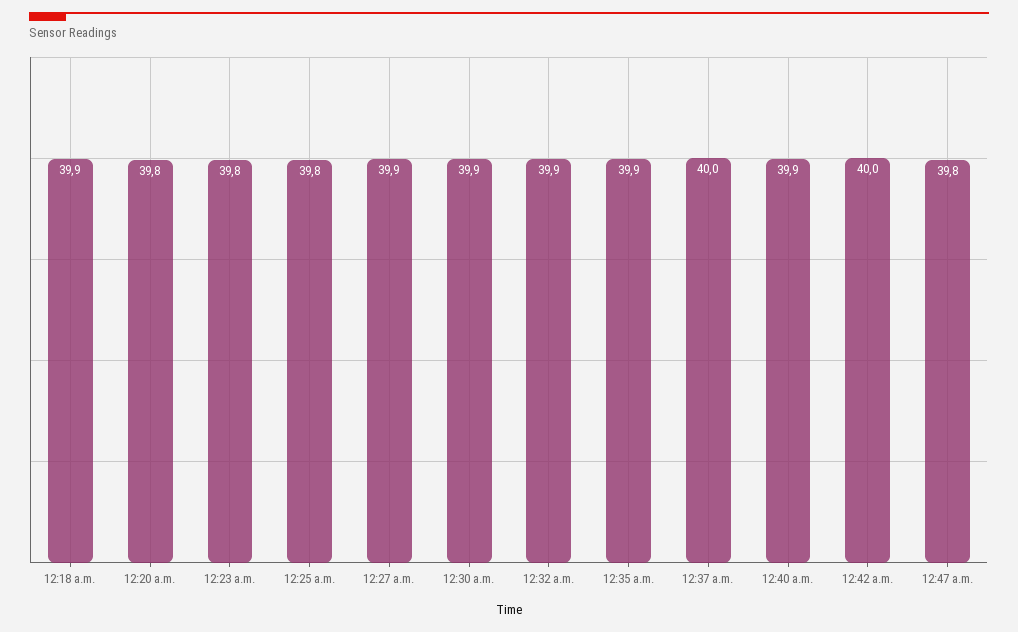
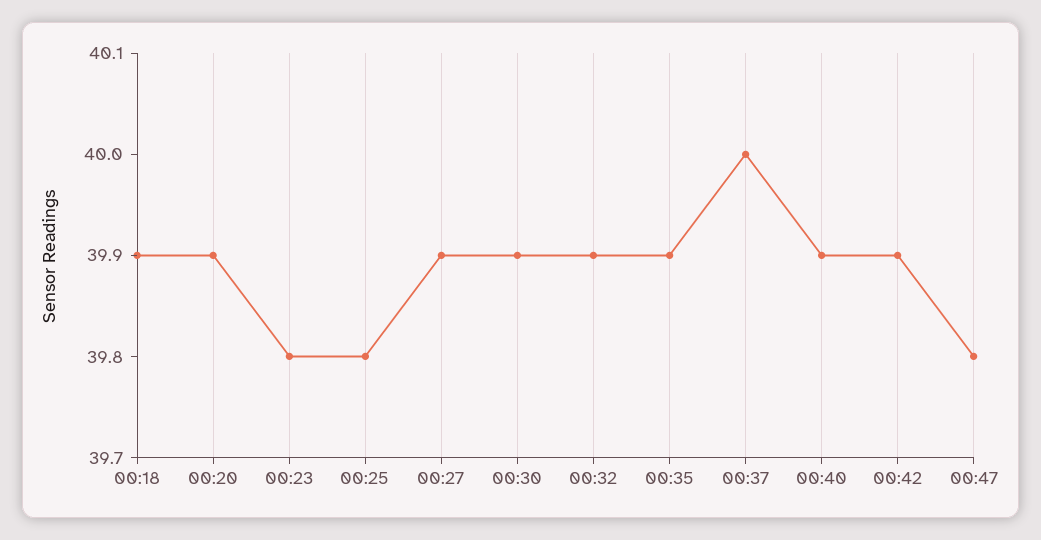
  {
    "12:18 a.m.": 39.9,
-   "12:20 a.m.": 39.8,
+   "12:20 a.m.": 39.9,
    "12:23 a.m.": 39.8,
    "12:25 a.m.": 39.8,
    "12:27 a.m.": 39.9,
    "12:30 a.m.": 39.9,
    "12:32 a.m.": 39.9,
    "12:35 a.m.": 39.9,
    "12:37 a.m.": 40,
    "12:40 a.m.": 39.9,
-   "12:42 a.m.": 40,
+   "12:42 a.m.": 39.9,
    "12:47 a.m.": 39.8
  }

